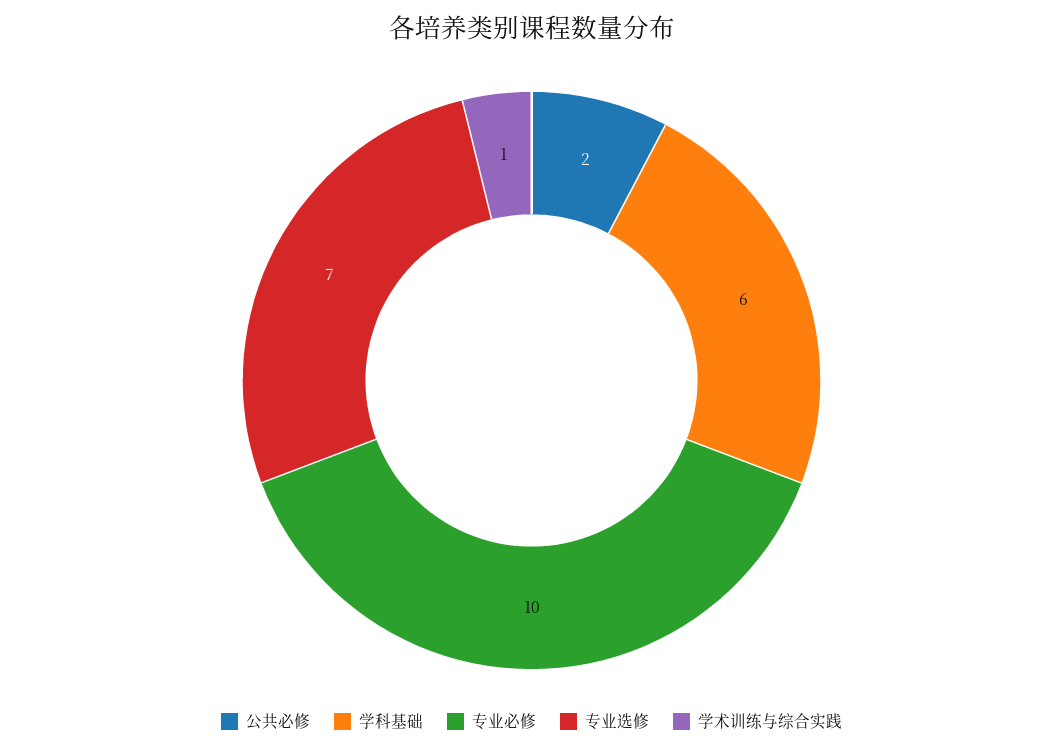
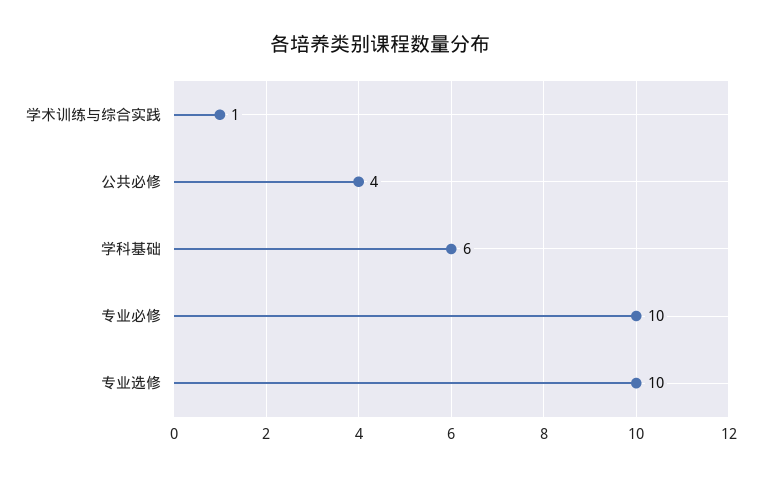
  {
-   "公共必修": 2,
+   "公共必修": 4,
    "学科基础": 6,
    "专业必修": 10,
-   "专业选修": 7,
+   "专业选修": 10,
    "学术训练与综合实践": 1
  }

